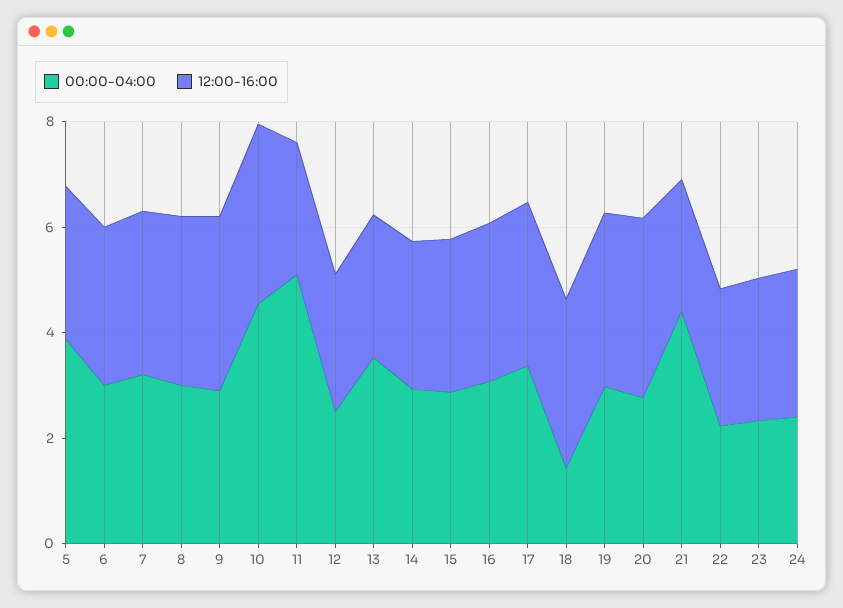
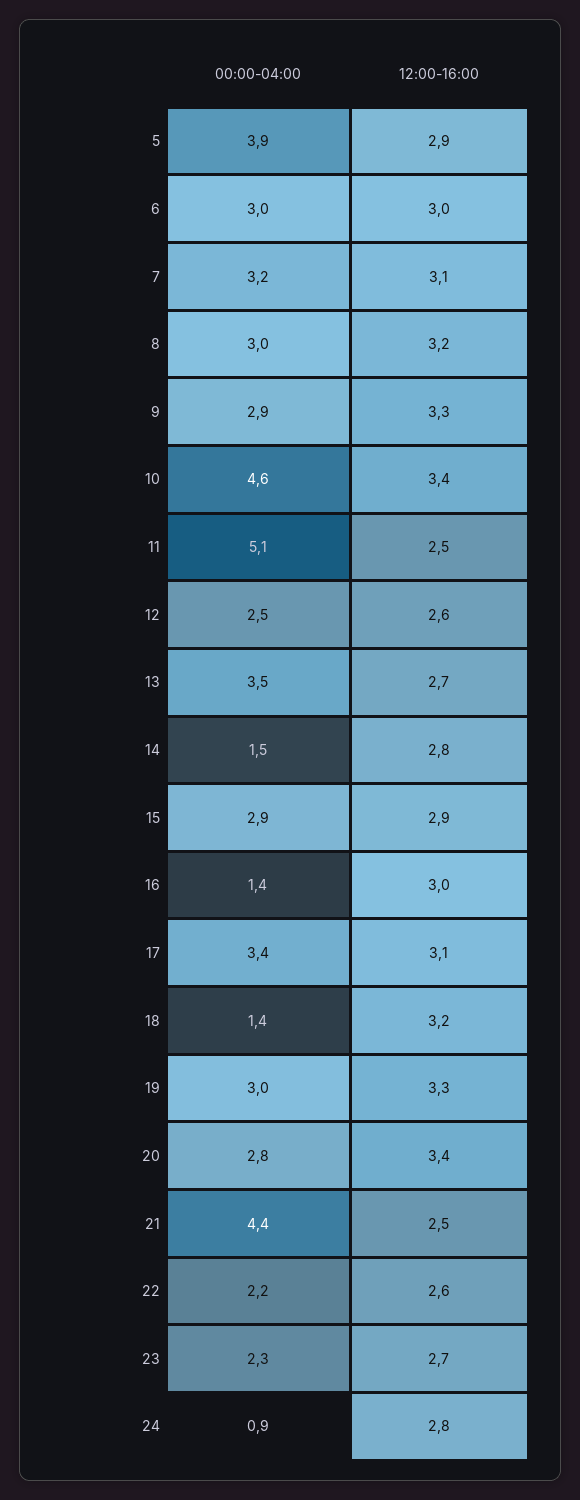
  {
    "00:00-04:00": {
      "5": 3.9,
      "6": 3,
      "7": 3.2,
      "8": 3,
      "9": 2.9,
      "10": 4.6,
      "11": 5.1,
      "12": 2.5,
      "13": 3.5,
-     "14": 3,
+     "14": 1.5,
      "15": 2.9,
-     "16": 3,
+     "16": 1.4,
      "17": 3.4,
      "18": 1.4,
      "19": 3,
      "20": 2.8,
      "21": 4.4,
      "22": 2.2,
      "23": 2.3,
-     "24": 2.5
+     "24": 0.9
    },
    "12:00-16:00": {
      "5": 2.9,
      "6": 3,
      "7": 3.1,
      "8": 3.2,
      "9": 3.3,
      "10": 3.4,
      "11": 2.5,
      "12": 2.6,
      "13": 2.7,
      "14": 2.8,
      "15": 2.9,
      "16": 3,
      "17": 3.1,
      "18": 3.2,
      "19": 3.3,
      "20": 3.4,
      "21": 2.5,
      "22": 2.6,
      "23": 2.7,
      "24": 2.8
    }
  }

